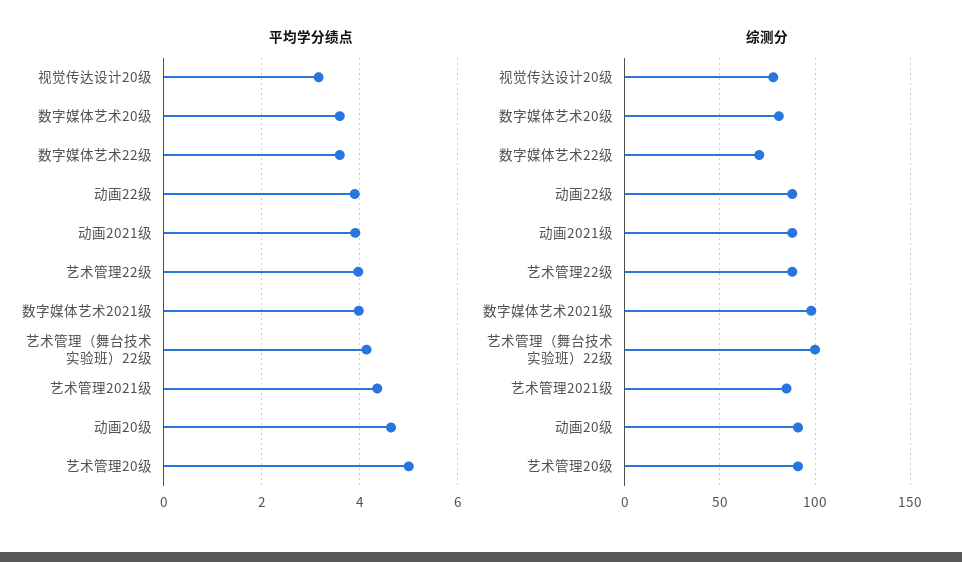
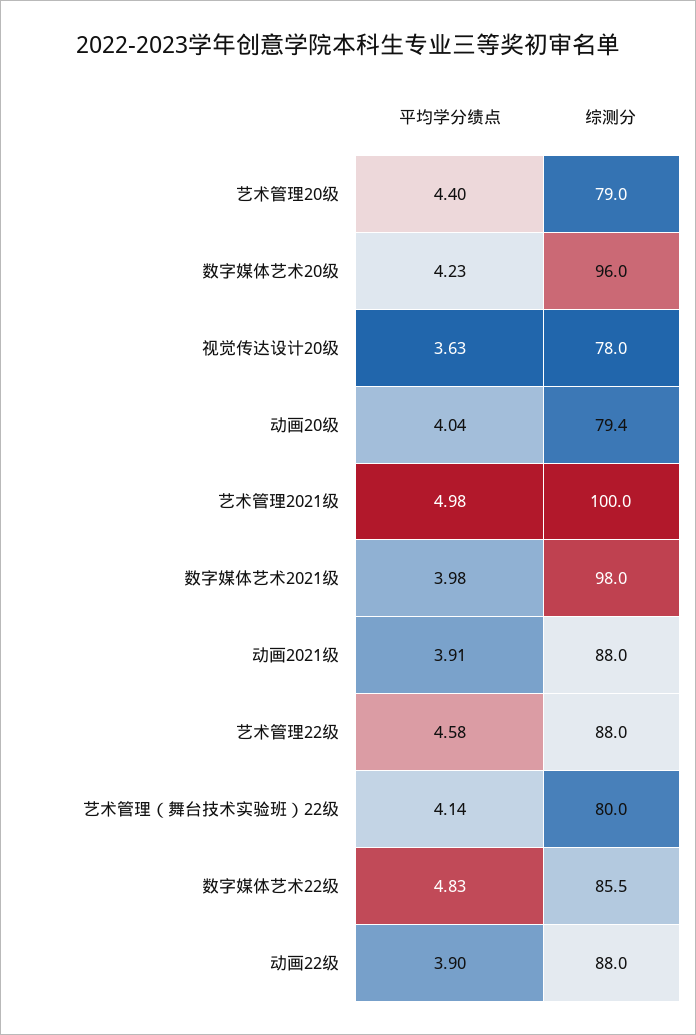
  {
    "平均学分绩点": {
-     "视觉传达设计20级": 3.2,
+     "视觉传达设计20级": 3.63,
-     "数字媒体艺术20级": 3.6,
+     "数字媒体艺术20级": 4.23,
-     "数字媒体艺术22级": 3.6,
+     "数字媒体艺术22级": 4.83,
      "动画22级": 3.9,
      "动画2021级": 3.91,
-     "艺术管理22级": 4,
+     "艺术管理22级": 4.58,
      "数字媒体艺术2021级": 3.98,
      "艺术管理（舞台技术实验班）22级": 4.14,
-     "艺术管理2021级": 4.4,
+     "艺术管理2021级": 4.98,
-     "动画20级": 4.6,
+     "动画20级": 4.04,
-     "艺术管理20级": 5
+     "艺术管理20级": 4.4
    },
    "综测分": {
      "视觉传达设计20级": 78,
-     "数字媒体艺术20级": 80,
+     "数字媒体艺术20级": 96,
-     "数字媒体艺术22级": 70,
+     "数字媒体艺术22级": 85.5,
      "动画22级": 88,
      "动画2021级": 88,
      "艺术管理22级": 88,
      "数字媒体艺术2021级": 98,
-     "艺术管理（舞台技术实验班）22级": 100,
+     "艺术管理（舞台技术实验班）22级": 80,
-     "艺术管理2021级": 85,
+     "艺术管理2021级": 100,
-     "动画20级": 90,
+     "动画20级": 79.4,
-     "艺术管理20级": 90
+     "艺术管理20级": 79
    }
  }

